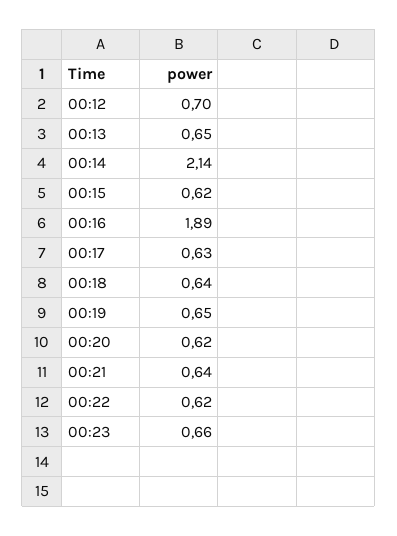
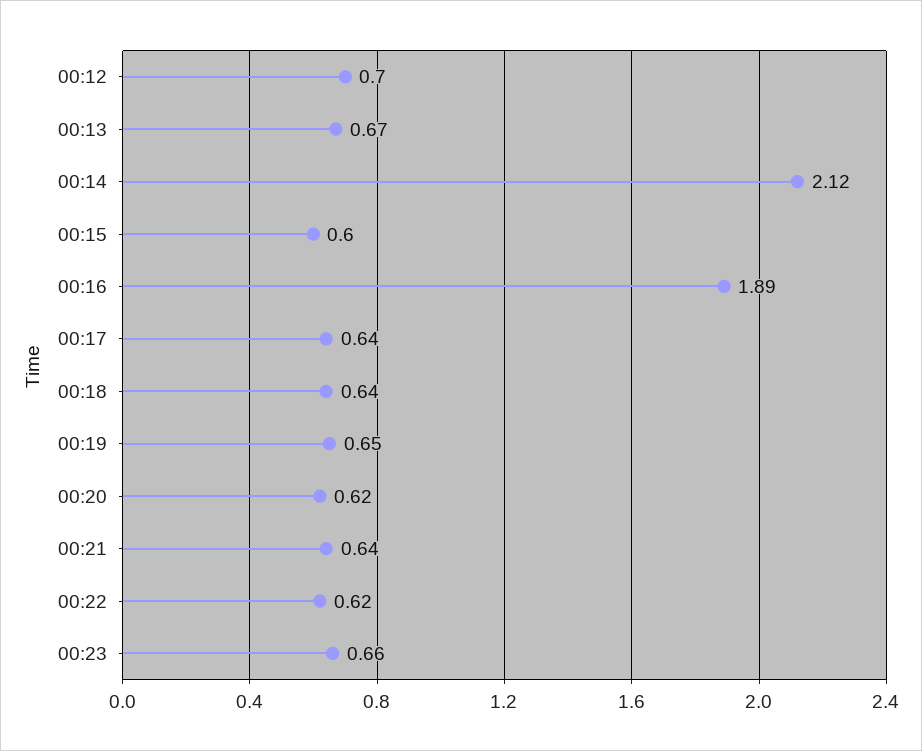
  {
    "00:12": 0.7,
-   "00:13": 0.65,
+   "00:13": 0.67,
-   "00:14": 2.14,
+   "00:14": 2.12,
-   "00:15": 0.62,
+   "00:15": 0.6,
    "00:16": 1.89,
-   "00:17": 0.63,
+   "00:17": 0.64,
    "00:18": 0.64,
    "00:19": 0.65,
    "00:20": 0.62,
    "00:21": 0.64,
    "00:22": 0.62,
    "00:23": 0.66
  }

